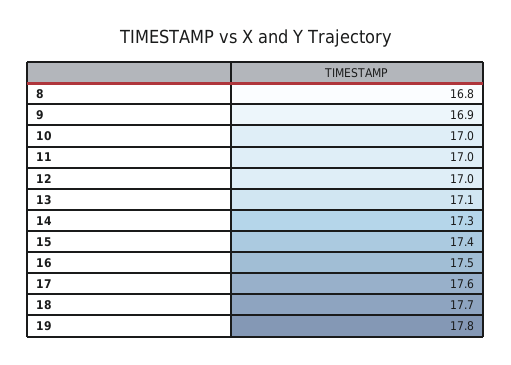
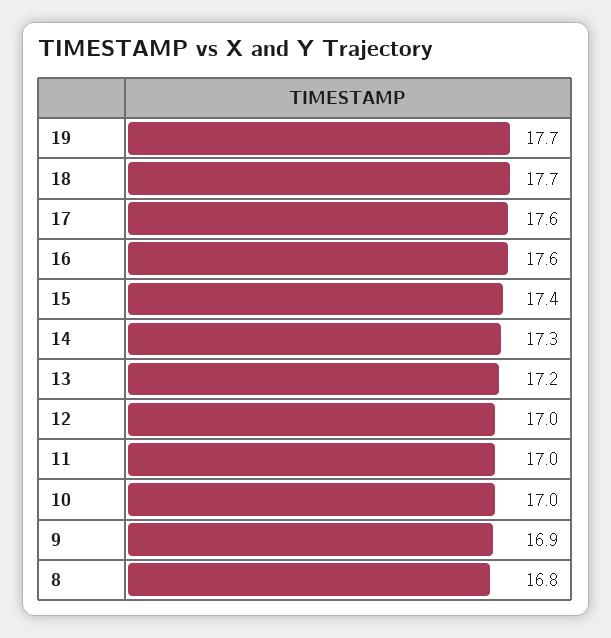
  {
    "8": 16.8,
    "9": 16.9,
    "10": 17,
    "11": 17,
    "12": 17,
-   "13": 17.1,
+   "13": 17.2,
    "14": 17.3,
    "15": 17.4,
-   "16": 17.5,
+   "16": 17.6,
    "17": 17.6,
    "18": 17.7,
-   "19": 17.8
+   "19": 17.7
  }

